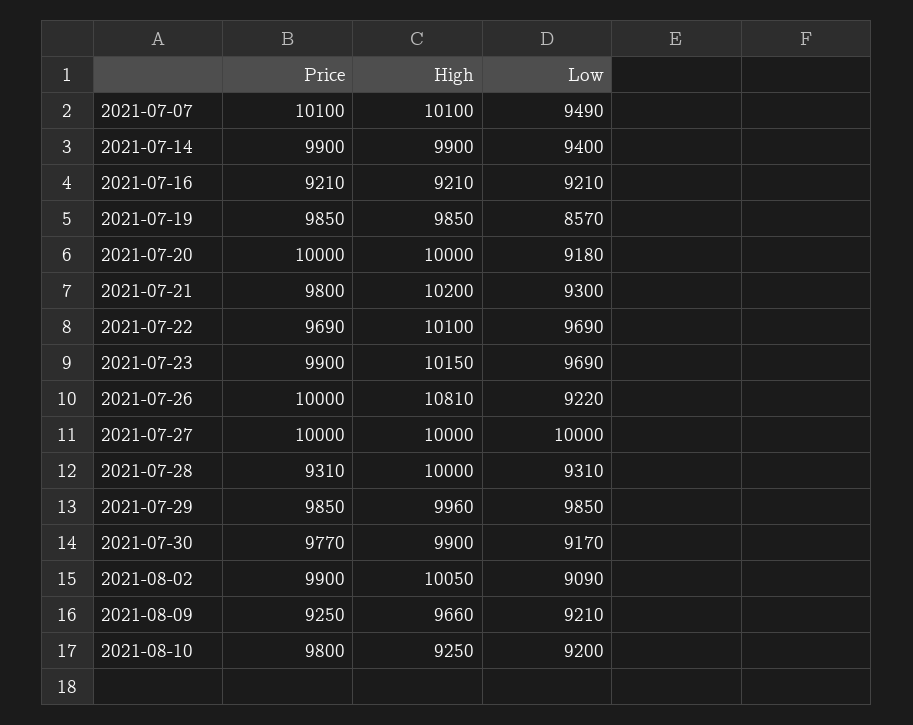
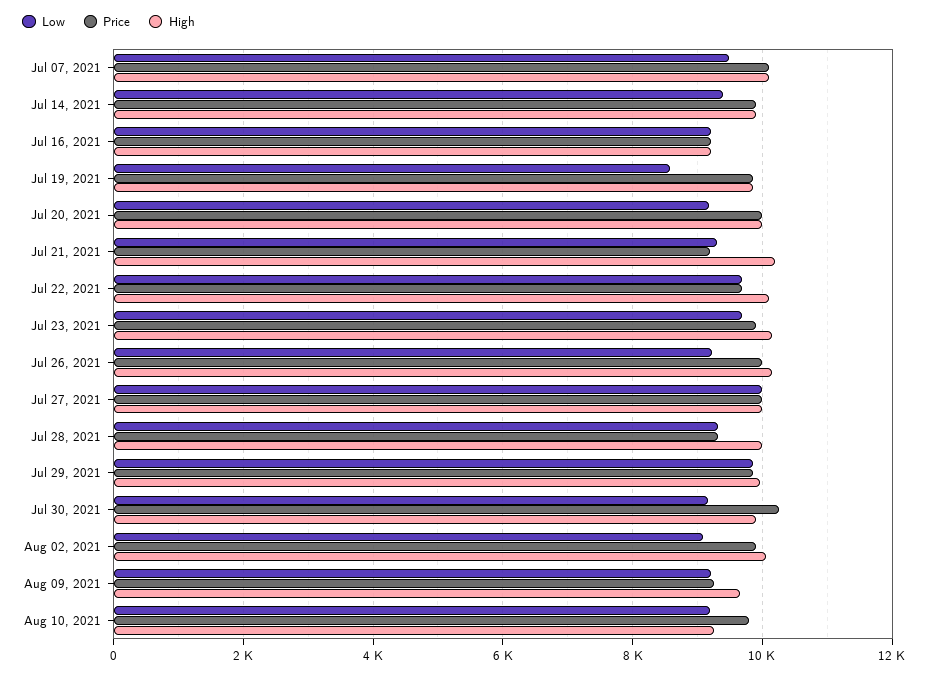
  {
    "Price": {
      "2021-07-07": 10100,
      "2021-07-14": 9900,
      "2021-07-16": 9210,
      "2021-07-19": 9850,
      "2021-07-20": 10000,
-     "2021-07-21": 9800,
+     "2021-07-21": 9200,
      "2021-07-22": 9690,
      "2021-07-23": 9900,
      "2021-07-26": 10000,
      "2021-07-27": 10000,
      "2021-07-28": 9310,
      "2021-07-29": 9850,
-     "2021-07-30": 9770,
+     "2021-07-30": 10200,
      "2021-08-02": 9900,
      "2021-08-09": 9250,
      "2021-08-10": 9800
    },
    "High": {
      "2021-07-07": 10100,
      "2021-07-14": 9900,
      "2021-07-16": 9210,
      "2021-07-19": 9850,
      "2021-07-20": 10000,
      "2021-07-21": 10200,
      "2021-07-22": 10100,
      "2021-07-23": 10150,
-     "2021-07-26": 10810,
+     "2021-07-26": 10200,
      "2021-07-27": 10000,
      "2021-07-28": 10000,
      "2021-07-29": 9960,
      "2021-07-30": 9900,
      "2021-08-02": 10050,
      "2021-08-09": 9660,
      "2021-08-10": 9250
    },
    "Low": {
      "2021-07-07": 9490,
      "2021-07-14": 9400,
      "2021-07-16": 9210,
      "2021-07-19": 8570,
      "2021-07-20": 9180,
      "2021-07-21": 9300,
      "2021-07-22": 9690,
      "2021-07-23": 9690,
      "2021-07-26": 9220,
      "2021-07-27": 10000,
      "2021-07-28": 9310,
      "2021-07-29": 9850,
      "2021-07-30": 9170,
      "2021-08-02": 9090,
      "2021-08-09": 9210,
      "2021-08-10": 9200
    }
  }

